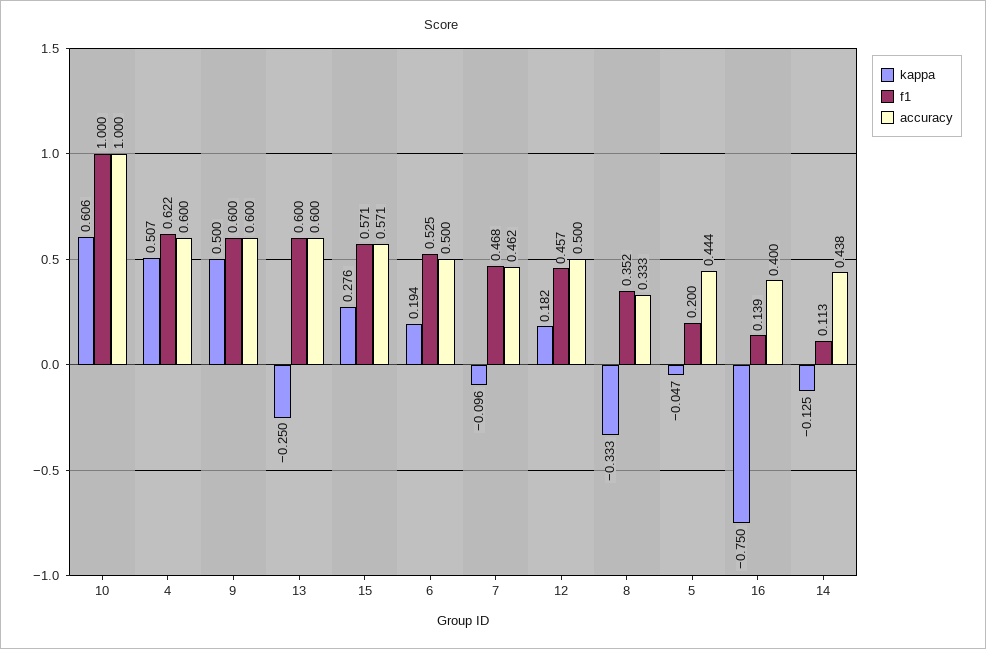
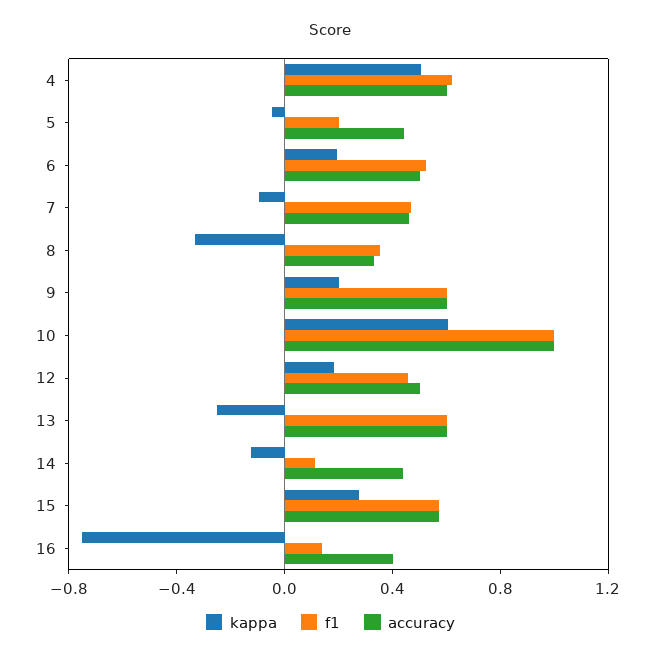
  {
    "kappa": {
      "10": 0.606,
      "4": 0.507,
-     "9": 0.5,
+     "9": 0.2,
      "13": -0.25,
      "15": 0.276,
      "6": 0.194,
      "7": -0.096,
      "12": 0.182,
      "8": -0.333,
      "5": -0.047,
      "16": -0.75,
      "14": -0.125
    },
    "f1": {
      "10": 1,
      "4": 0.622,
      "9": 0.6,
      "13": 0.6,
      "15": 0.571,
      "6": 0.525,
      "7": 0.468,
      "12": 0.457,
      "8": 0.352,
      "5": 0.2,
      "16": 0.139,
      "14": 0.113
    },
    "accuracy": {
      "10": 1,
      "4": 0.6,
      "9": 0.6,
      "13": 0.6,
      "15": 0.571,
      "6": 0.5,
      "7": 0.462,
      "12": 0.5,
      "8": 0.333,
      "5": 0.444,
      "16": 0.4,
      "14": 0.438
    }
  }

